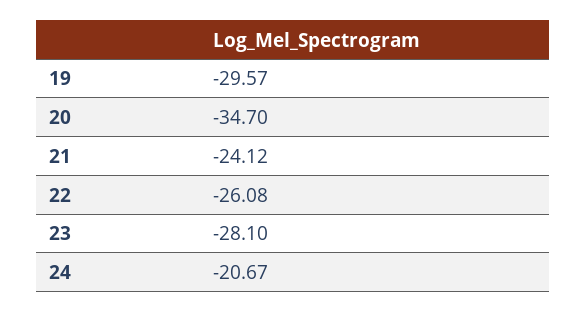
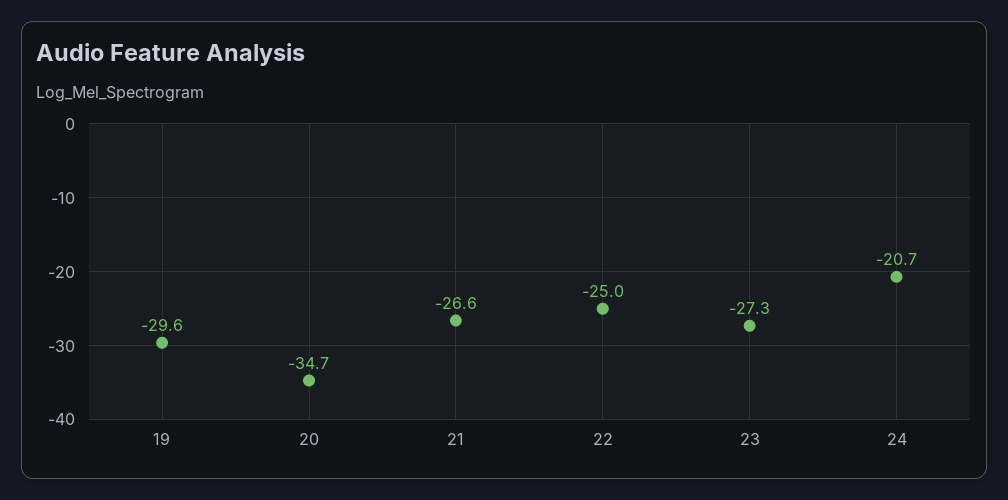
  {
    "19": -29.57,
    "20": -34.7,
-   "21": -24.12,
+   "21": -26.6,
-   "22": -26.08,
+   "22": -25,
-   "23": -28.1,
+   "23": -27.3,
    "24": -20.67
  }

